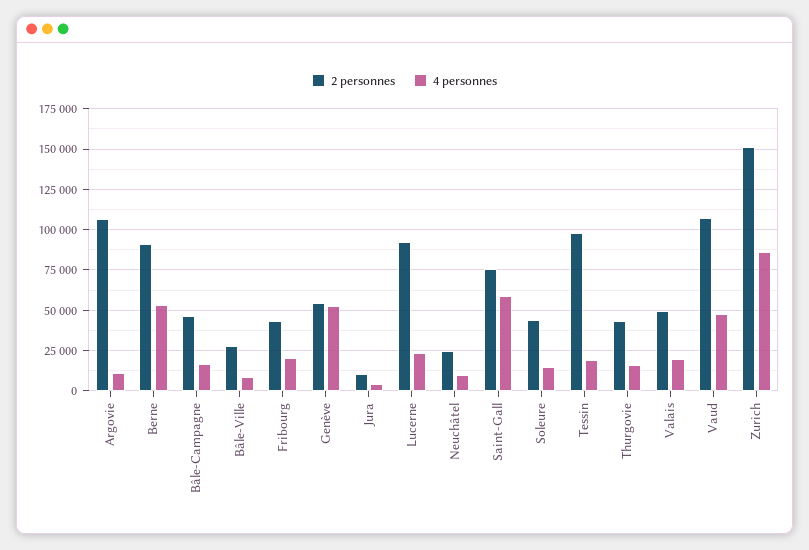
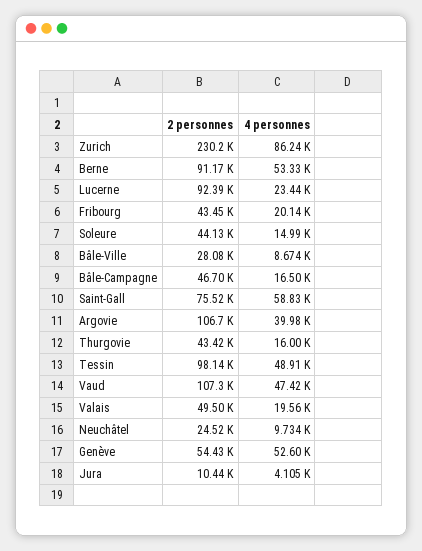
  {
    "2 personnes": {
      "Argovie": 106700,
      "Berne": 91170,
      "Bâle-Campagne": 46700,
      "Bâle-Ville": 28080,
      "Fribourg": 43450,
      "Genève": 54430,
      "Jura": 10440,
      "Lucerne": 92390,
      "Neuchâtel": 24520,
      "Saint-Gall": 75520,
      "Soleure": 44130,
      "Tessin": 98140,
      "Thurgovie": 43420,
      "Valais": 49500,
      "Vaud": 107300,
-     "Zurich": 150000
+     "Zurich": 230200
    },
    "4 personnes": {
-     "Argovie": 10000,
+     "Argovie": 39980,
      "Berne": 53330,
      "Bâle-Campagne": 16500,
      "Bâle-Ville": 8674,
      "Fribourg": 20140,
      "Genève": 52600,
      "Jura": 4105,
      "Lucerne": 23440,
      "Neuchâtel": 9734,
      "Saint-Gall": 58830,
      "Soleure": 14990,
-     "Tessin": 20000,
+     "Tessin": 48910,
      "Thurgovie": 16000,
      "Valais": 19560,
      "Vaud": 47420,
      "Zurich": 86240
    }
  }

